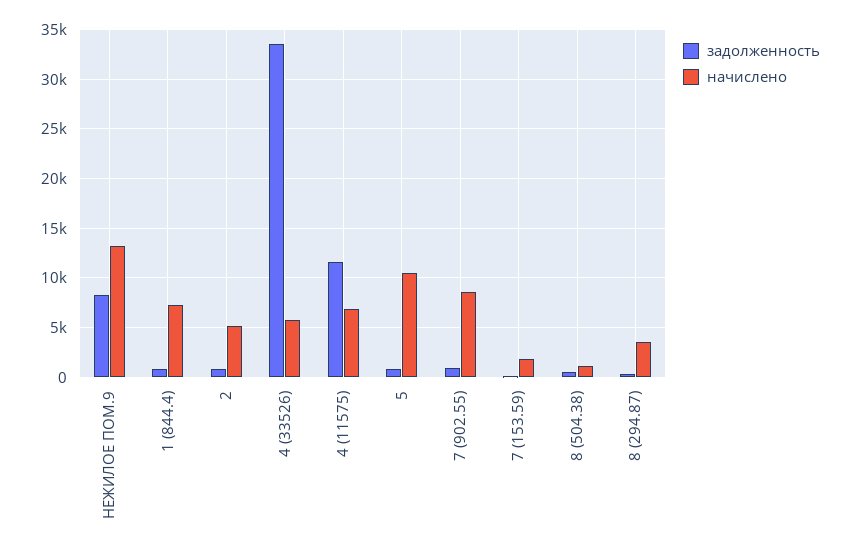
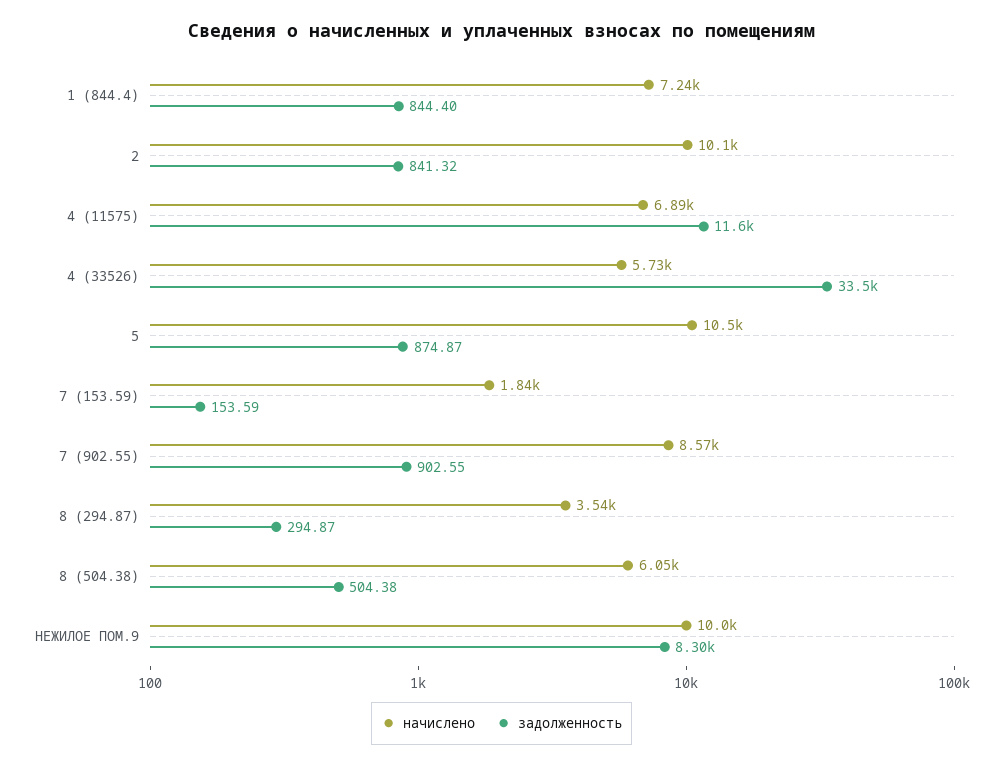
  {
    "задолженность": {
      "НЕЖИЛОЕ ПОМ.9": 8300,
      "1 (844.4)": 844.4,
      "2": 841.32,
      "4 (33526)": 33500,
      "4 (11575)": 11600,
      "5": 874.87,
      "7 (902.55)": 902.55,
      "7 (153.59)": 153.59,
      "8 (504.38)": 504.38,
      "8 (294.87)": 294.87
    },
    "начислено": {
-     "НЕЖИЛОЕ ПОМ.9": 13000,
+     "НЕЖИЛОЕ ПОМ.9": 10000,
      "1 (844.4)": 7240,
-     "2": 5000,
+     "2": 10100,
      "4 (33526)": 5730,
      "4 (11575)": 6890,
      "5": 10500,
      "7 (902.55)": 8570,
      "7 (153.59)": 1840,
-     "8 (504.38)": 1000,
+     "8 (504.38)": 6050,
      "8 (294.87)": 3540
    }
  }

